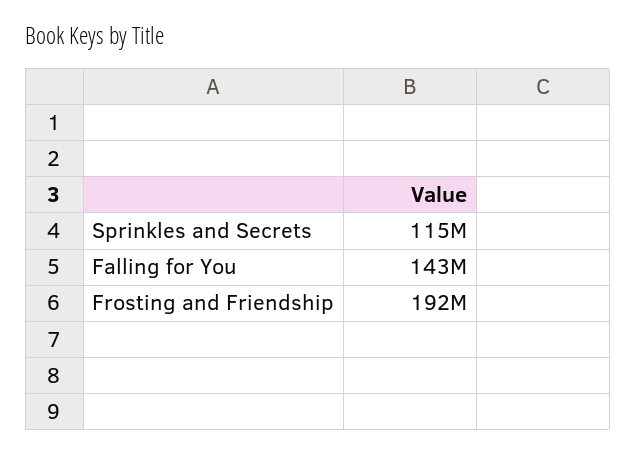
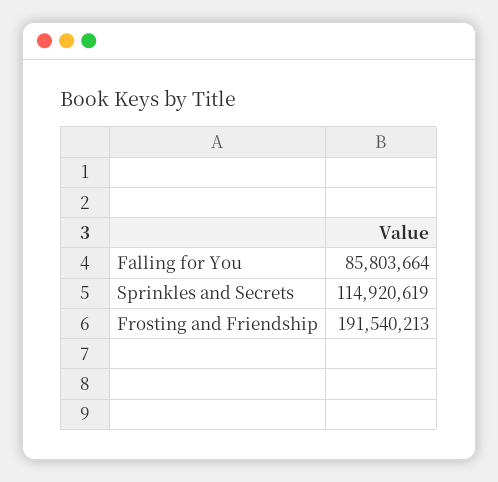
  {
    "Sprinkles and Secrets": 114920619,
-   "Falling for You": 143000000,
+   "Falling for You": 85803664,
    "Frosting and Friendship": 191540213
  }

